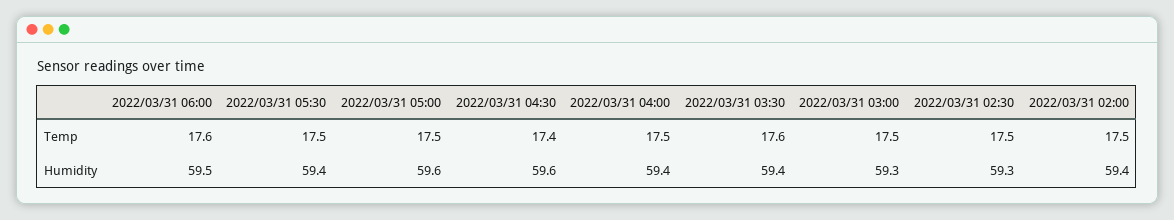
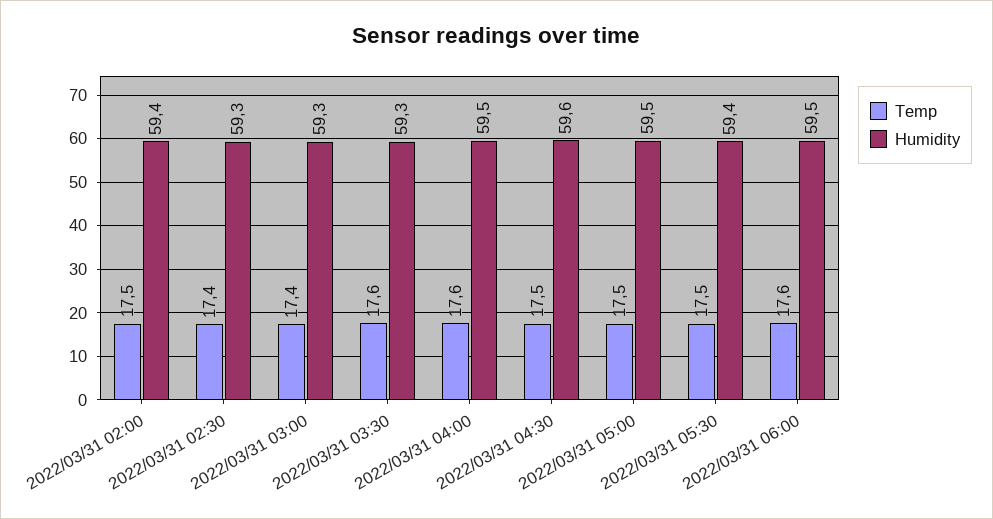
  {
    "Temp": {
      "2022/03/31 06:00": 17.6,
      "2022/03/31 05:30": 17.5,
      "2022/03/31 05:00": 17.5,
-     "2022/03/31 04:30": 17.4,
+     "2022/03/31 04:30": 17.5,
-     "2022/03/31 04:00": 17.5,
+     "2022/03/31 04:00": 17.6,
      "2022/03/31 03:30": 17.6,
-     "2022/03/31 03:00": 17.5,
+     "2022/03/31 03:00": 17.4,
-     "2022/03/31 02:30": 17.5,
+     "2022/03/31 02:30": 17.4,
      "2022/03/31 02:00": 17.5
    },
    "Humidity": {
      "2022/03/31 06:00": 59.5,
      "2022/03/31 05:30": 59.4,
-     "2022/03/31 05:00": 59.6,
+     "2022/03/31 05:00": 59.5,
      "2022/03/31 04:30": 59.6,
-     "2022/03/31 04:00": 59.4,
+     "2022/03/31 04:00": 59.5,
-     "2022/03/31 03:30": 59.4,
+     "2022/03/31 03:30": 59.3,
      "2022/03/31 03:00": 59.3,
      "2022/03/31 02:30": 59.3,
      "2022/03/31 02:00": 59.4
    }
  }

